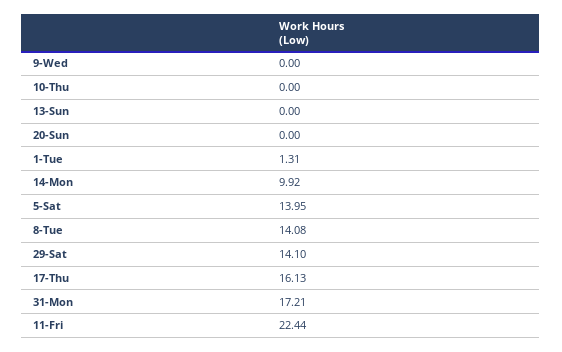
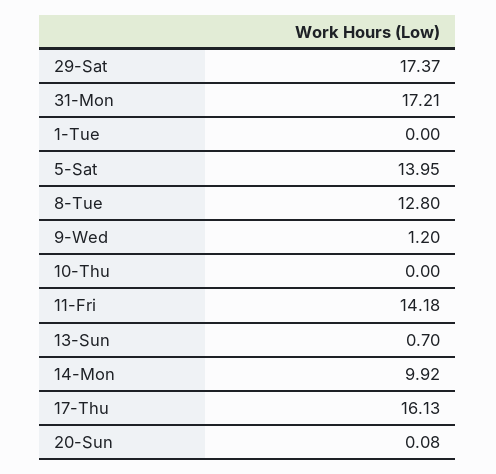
  {
-   "9-Wed": 0,
+   "9-Wed": 1.2,
    "10-Thu": 0,
-   "13-Sun": 0,
+   "13-Sun": 0.7,
-   "20-Sun": 0,
+   "20-Sun": 0.08,
-   "1-Tue": 1.31,
+   "1-Tue": 0,
    "14-Mon": 9.92,
    "5-Sat": 13.95,
-   "8-Tue": 14.08,
+   "8-Tue": 12.8,
-   "29-Sat": 14.1,
+   "29-Sat": 17.37,
    "17-Thu": 16.13,
    "31-Mon": 17.21,
-   "11-Fri": 22.44
+   "11-Fri": 14.18
  }

